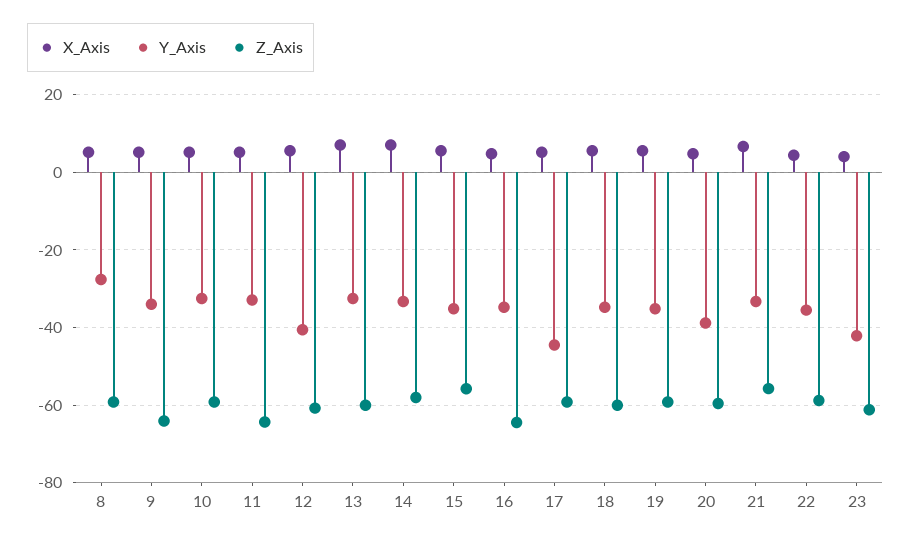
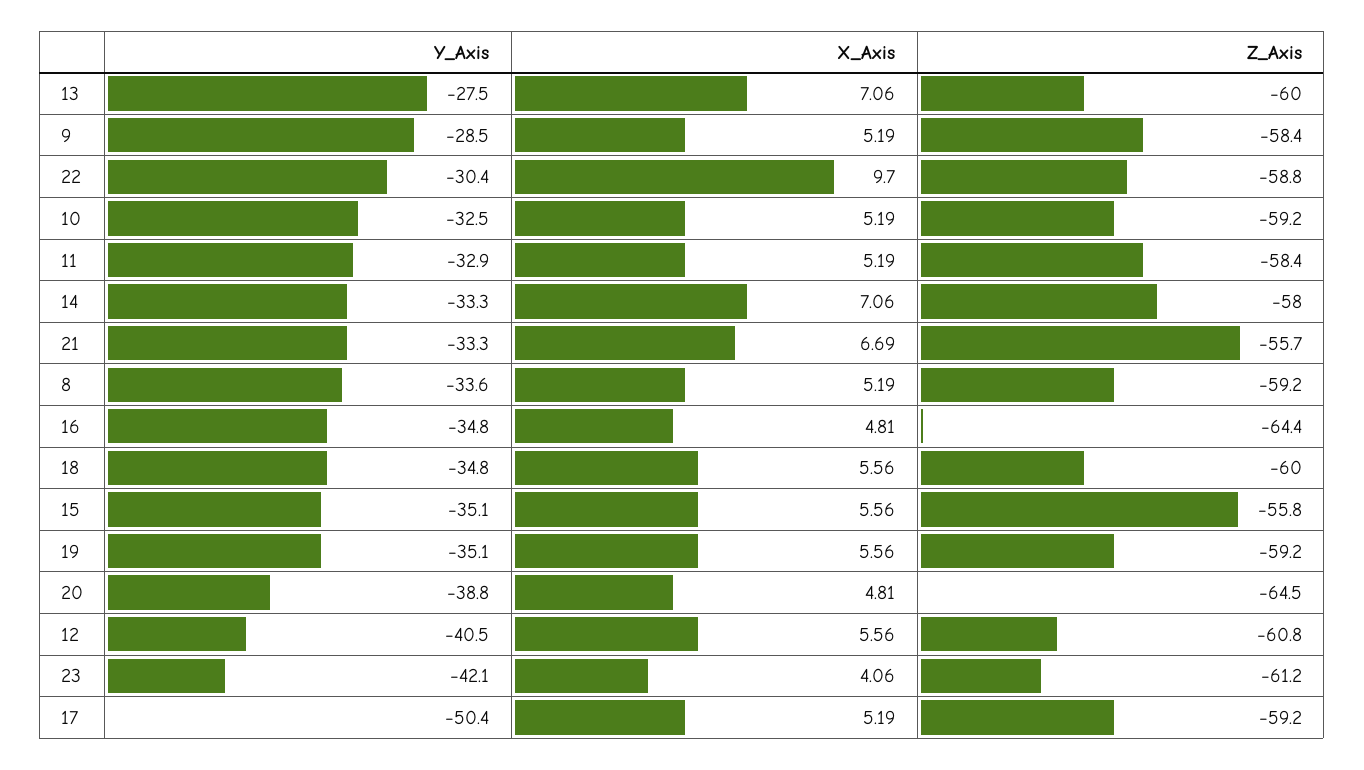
  {
    "X_Axis": {
      "8": 5.19,
      "9": 5.19,
      "10": 5.19,
      "11": 5.19,
      "12": 5.56,
      "13": 7.06,
      "14": 7.06,
      "15": 5.56,
      "16": 4.81,
      "17": 5.19,
      "18": 5.56,
      "19": 5.56,
      "20": 4.81,
      "21": 6.69,
-     "22": 4,
+     "22": 9.7,
      "23": 4.06
    },
    "Y_Axis": {
-     "8": -28,
+     "8": -33.6,
-     "9": -34,
+     "9": -28.5,
      "10": -32.5,
      "11": -32.9,
      "12": -40.5,
-     "13": -32,
+     "13": -27.5,
      "14": -33.3,
      "15": -35.1,
      "16": -34.8,
-     "17": -44,
+     "17": -50.4,
      "18": -34.8,
      "19": -35.1,
      "20": -38.8,
      "21": -33.3,
-     "22": -36,
+     "22": -30.4,
      "23": -42.1
    },
    "Z_Axis": {
      "8": -59.2,
-     "9": -64,
+     "9": -58.4,
      "10": -59.2,
-     "11": -64,
+     "11": -58.4,
      "12": -60.8,
      "13": -60,
      "14": -58,
      "15": -55.8,
      "16": -64.4,
      "17": -59.2,
      "18": -60,
      "19": -59.2,
-     "20": -60,
+     "20": -64.5,
      "21": -55.7,
      "22": -58.8,
      "23": -61.2
    }
  }

